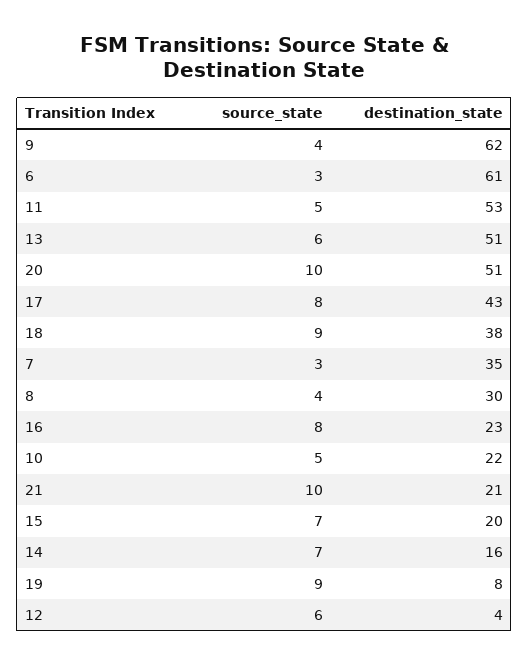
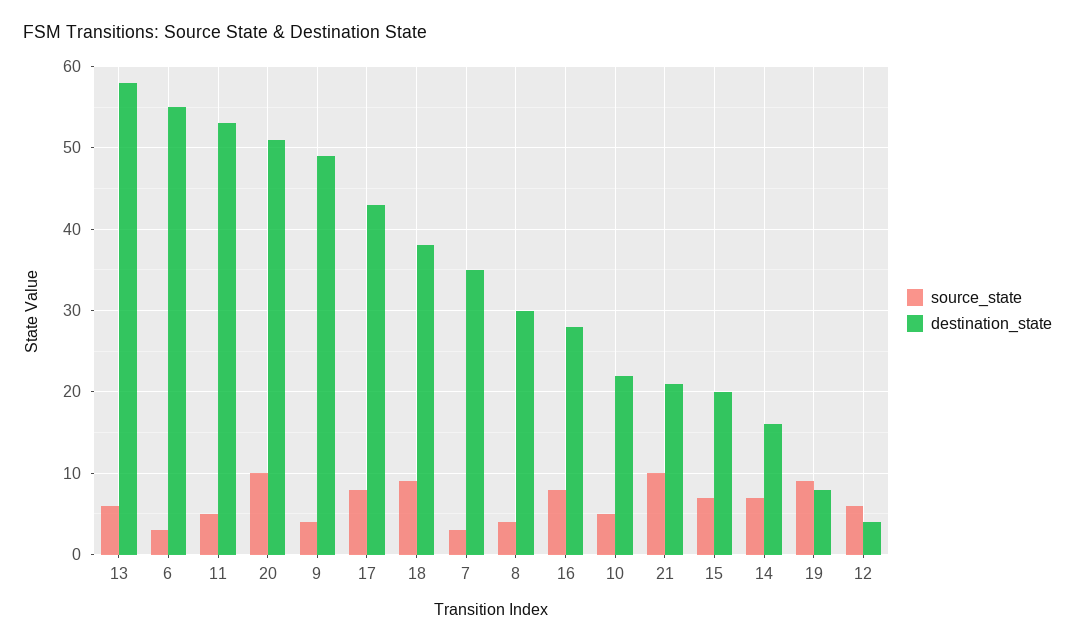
  {
    "source_state": {
      "9": 4,
      "6": 3,
      "11": 5,
      "13": 6,
      "20": 10,
      "17": 8,
      "18": 9,
      "7": 3,
      "8": 4,
      "16": 8,
      "10": 5,
      "21": 10,
      "15": 7,
      "14": 7,
      "19": 9,
      "12": 6
    },
    "destination_state": {
-     "9": 62,
+     "9": 49,
-     "6": 61,
+     "6": 55,
      "11": 53,
-     "13": 51,
+     "13": 58,
      "20": 51,
      "17": 43,
      "18": 38,
      "7": 35,
      "8": 30,
-     "16": 23,
+     "16": 28,
      "10": 22,
      "21": 21,
      "15": 20,
      "14": 16,
      "19": 8,
      "12": 4
    }
  }

